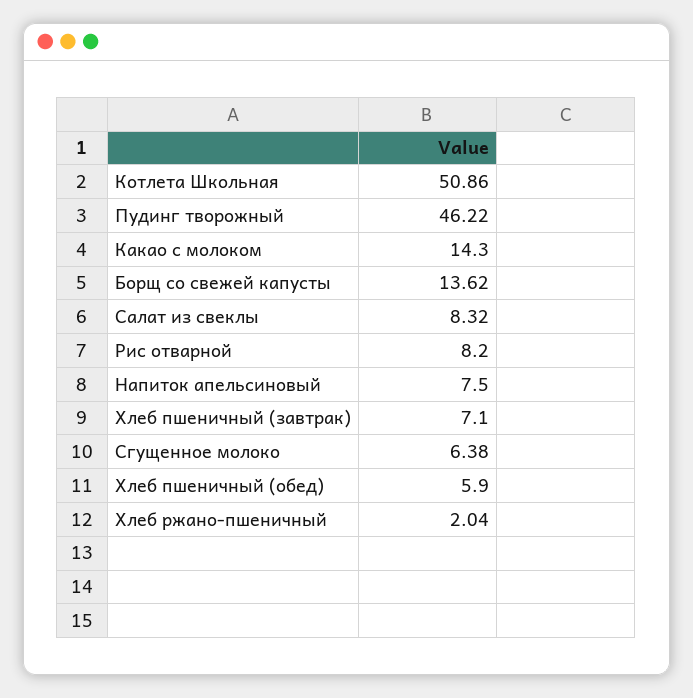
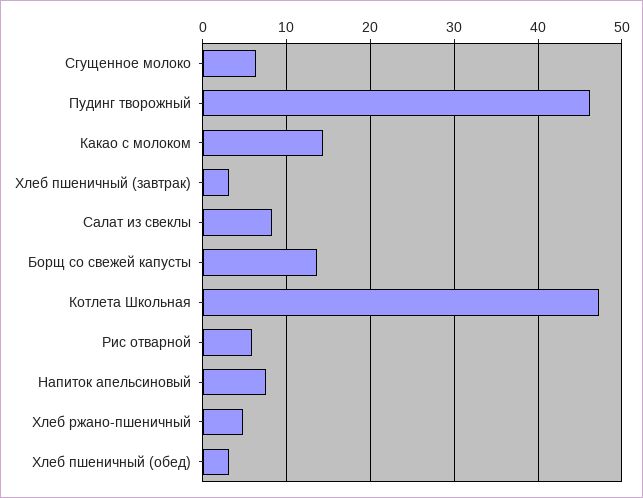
  {
-   "Котлета Школьная": 50.86,
+   "Котлета Школьная": 47,
    "Пудинг творожный": 46.22,
    "Какао с молоком": 14.3,
    "Борщ со свежей капусты": 13.62,
    "Салат из свеклы": 8.32,
-   "Рис отварной": 8.2,
+   "Рис отварной": 6,
    "Напиток апельсиновый": 7.5,
-   "Хлеб пшеничный (завтрак)": 7.1,
+   "Хлеб пшеничный (завтрак)": 3,
    "Сгущенное молоко": 6.38,
-   "Хлеб пшеничный (обед)": 5.9,
+   "Хлеб пшеничный (обед)": 3,
-   "Хлеб ржано-пшеничный": 2.04
+   "Хлеб ржано-пшеничный": 5
  }

